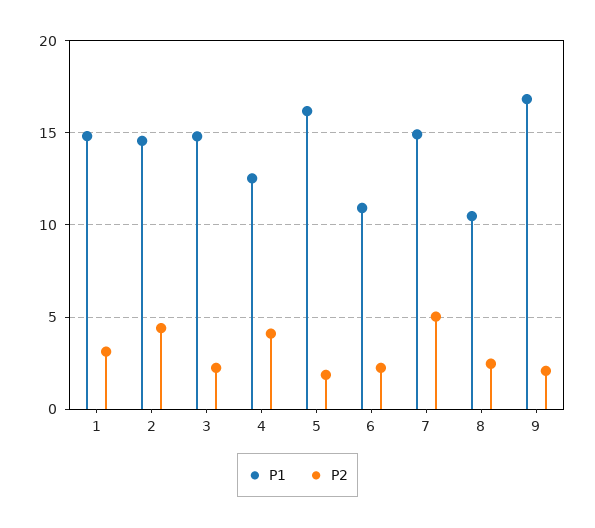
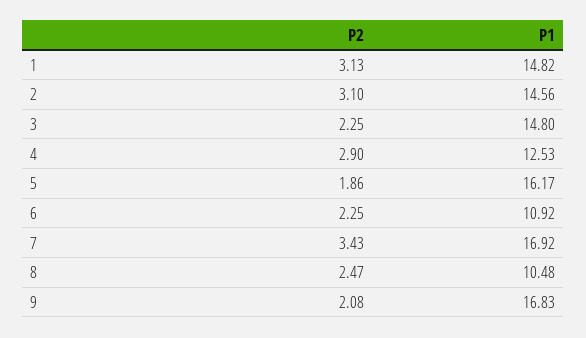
  {
    "P1": {
      "1": 14.82,
      "2": 14.56,
      "3": 14.8,
      "4": 12.53,
      "5": 16.17,
      "6": 10.92,
-     "7": 15,
+     "7": 16.92,
      "8": 10.48,
      "9": 16.83
    },
    "P2": {
      "1": 3.13,
-     "2": 4.5,
+     "2": 3.1,
      "3": 2.25,
-     "4": 4,
+     "4": 2.9,
      "5": 1.86,
      "6": 2.25,
-     "7": 5,
+     "7": 3.43,
      "8": 2.47,
      "9": 2.08
    }
  }

